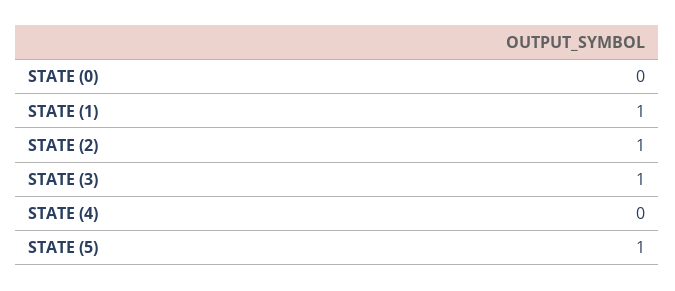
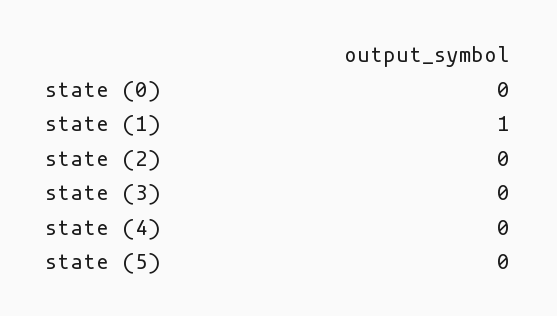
  {
    "STATE (0)": 0,
    "STATE (1)": 1,
-   "STATE (2)": 1,
+   "STATE (2)": 0,
-   "STATE (3)": 1,
+   "STATE (3)": 0,
    "STATE (4)": 0,
-   "STATE (5)": 1
+   "STATE (5)": 0
  }

